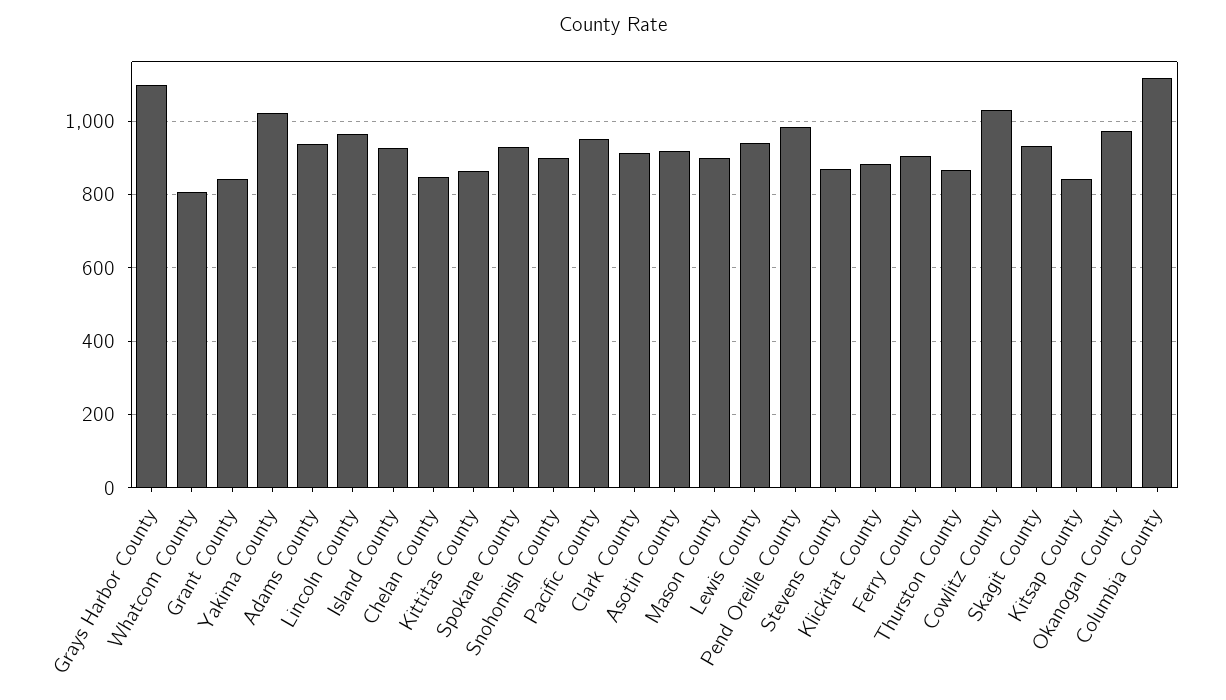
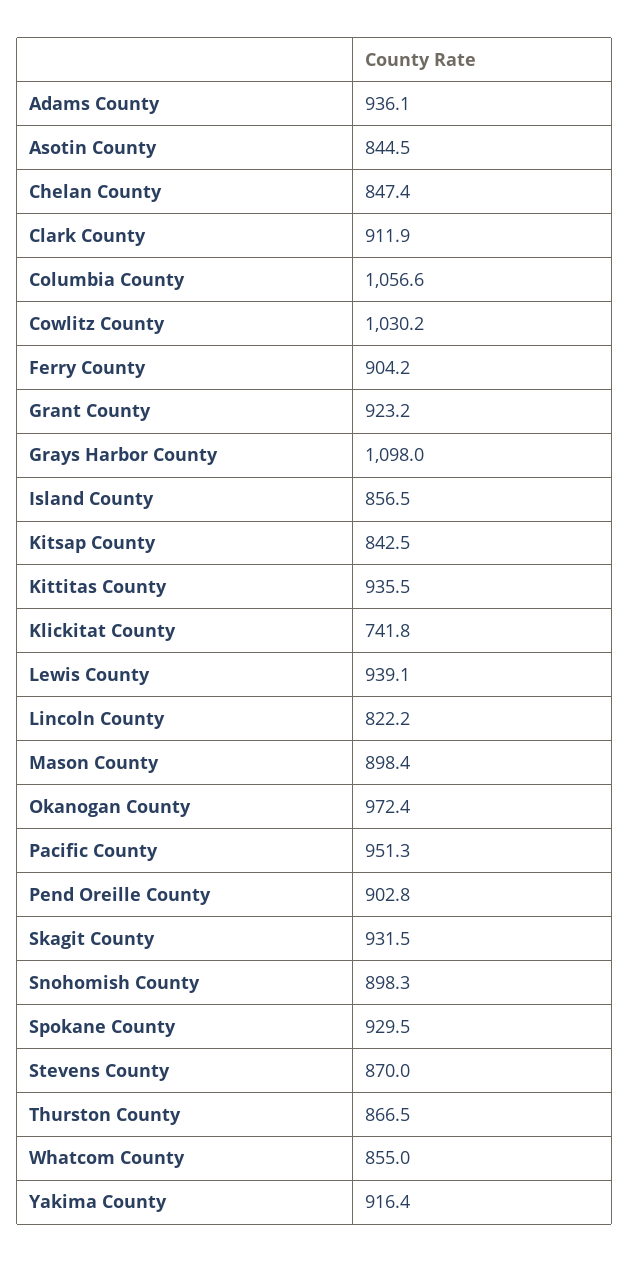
  {
    "Grays Harbor County": 1098,
-   "Whatcom County": 800,
+   "Whatcom County": 855,
-   "Grant County": 840,
+   "Grant County": 923.2,
-   "Yakima County": 1020,
+   "Yakima County": 916.4,
    "Adams County": 936.1,
-   "Lincoln County": 960,
+   "Lincoln County": 822.2,
-   "Island County": 920,
+   "Island County": 856.5,
    "Chelan County": 847.4,
-   "Kittitas County": 860,
+   "Kittitas County": 935.5,
    "Spokane County": 929.5,
    "Snohomish County": 898.3,
    "Pacific County": 951.3,
    "Clark County": 911.9,
-   "Asotin County": 920,
+   "Asotin County": 844.5,
    "Mason County": 898.4,
    "Lewis County": 939.1,
-   "Pend Oreille County": 980,
+   "Pend Oreille County": 902.8,
    "Stevens County": 870,
-   "Klickitat County": 880,
+   "Klickitat County": 741.8,
    "Ferry County": 904.2,
    "Thurston County": 866.5,
    "Cowlitz County": 1030.2,
    "Skagit County": 931.5,
    "Kitsap County": 842.5,
    "Okanogan County": 972.4,
-   "Columbia County": 1120
+   "Columbia County": 1056.6
  }

